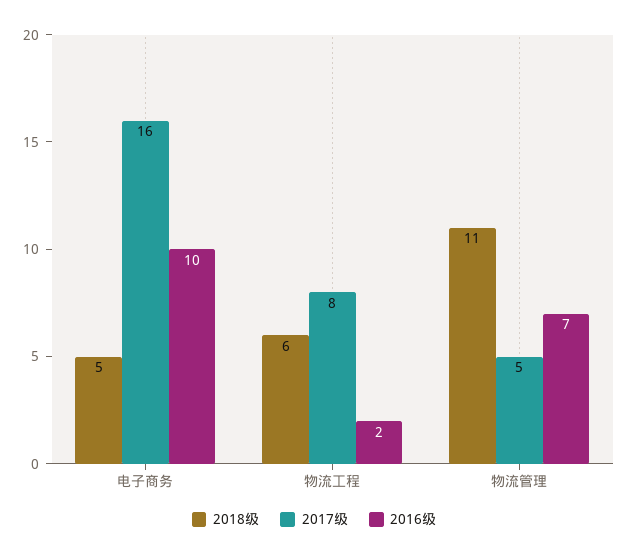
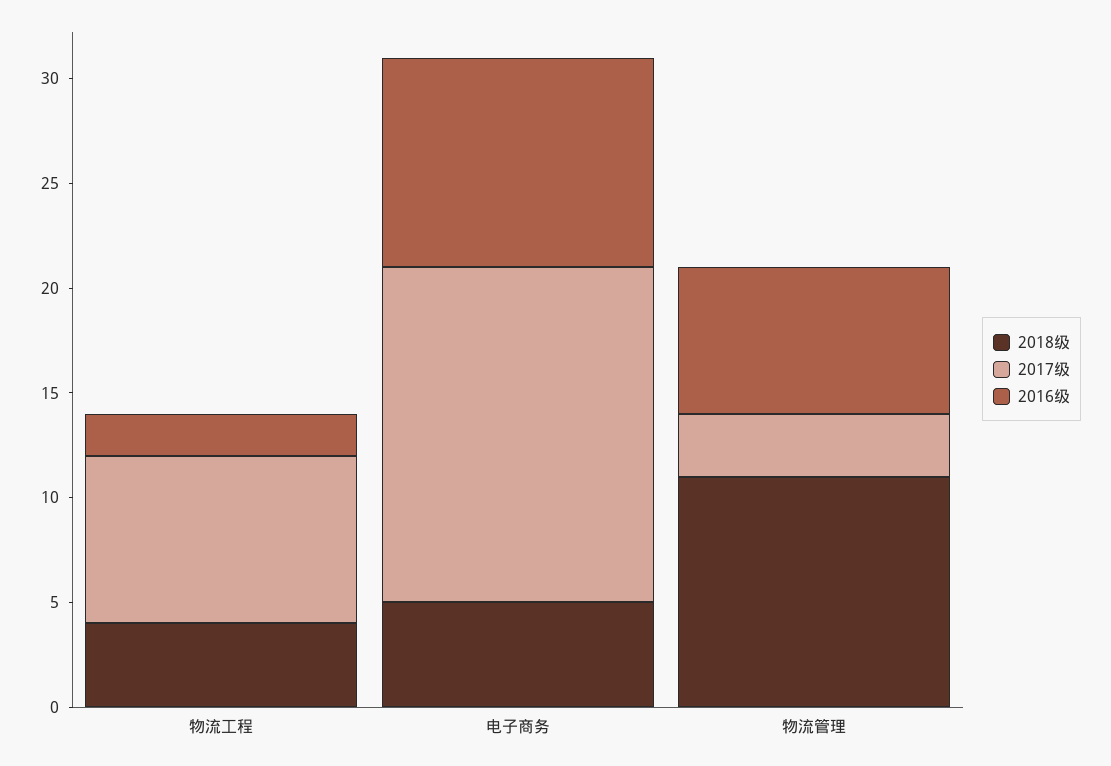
  {
    "2018级": {
      "电子商务": 5,
-     "物流工程": 6,
+     "物流工程": 4,
      "物流管理": 11
    },
    "2017级": {
      "电子商务": 16,
      "物流工程": 8,
-     "物流管理": 5
+     "物流管理": 3
    },
    "2016级": {
      "电子商务": 10,
      "物流工程": 2,
      "物流管理": 7
    }
  }

